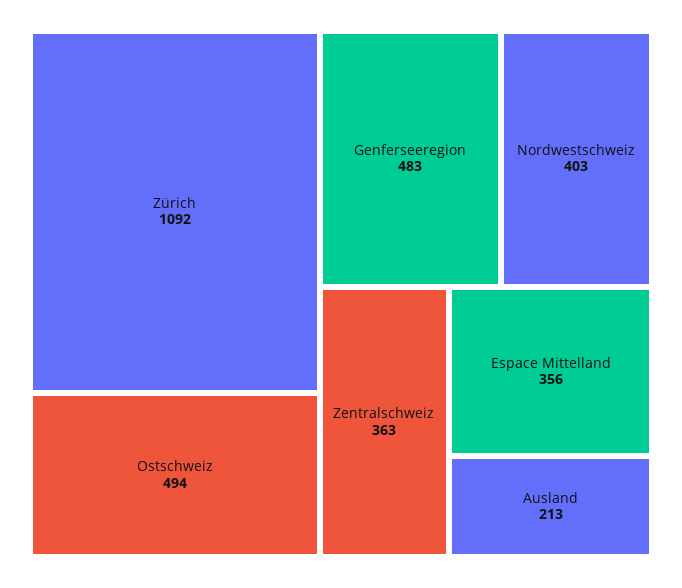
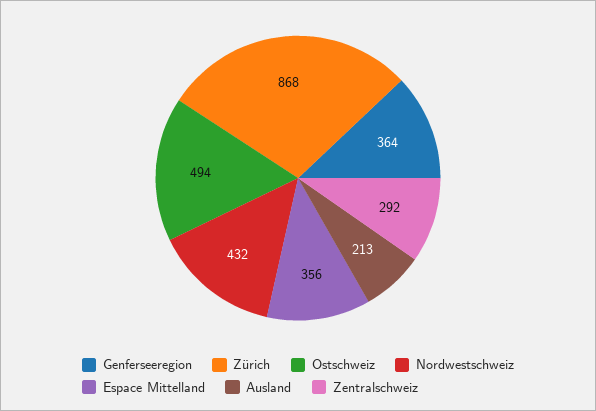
  {
-   "Zürich": 1092,
+   "Zürich": 868,
    "Ostschweiz": 494,
-   "Genferseeregion": 483,
+   "Genferseeregion": 364,
-   "Nordwestschweiz": 403,
+   "Nordwestschweiz": 432,
-   "Zentralschweiz": 363,
+   "Zentralschweiz": 292,
    "Espace Mittelland": 356,
    "Ausland": 213
  }

